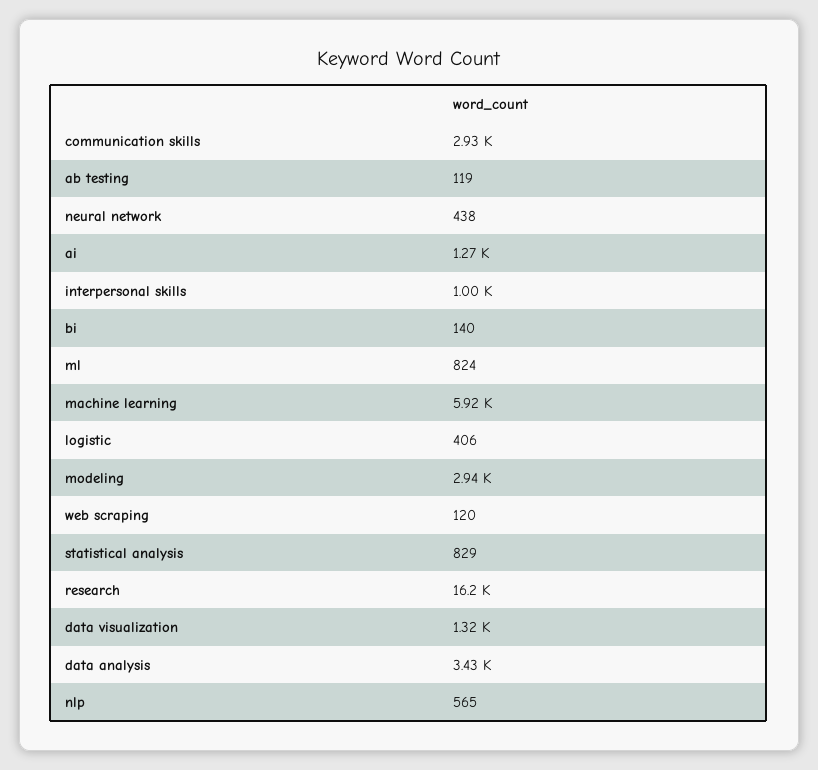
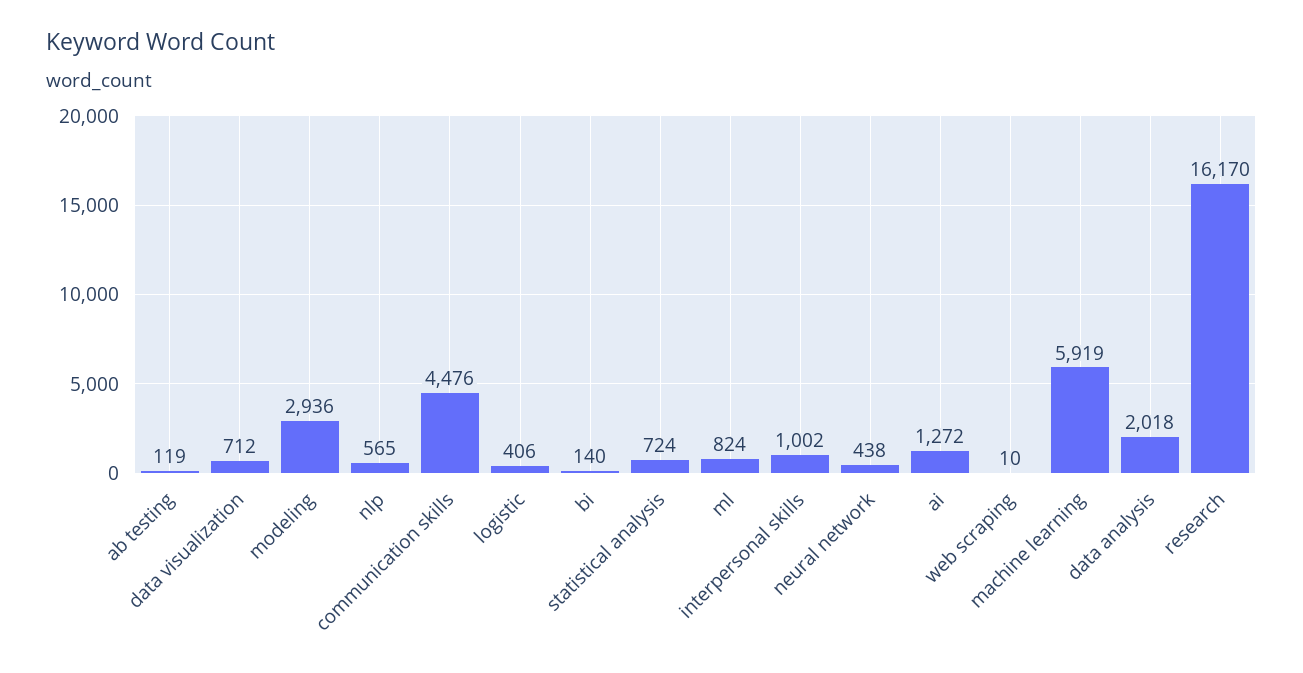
  {
-   "communication skills": 2930,
+   "communication skills": 4476,
    "ab testing": 119,
    "neural network": 438,
    "ai": 1272,
    "interpersonal skills": 1002,
    "bi": 140,
    "ml": 824,
    "machine learning": 5919,
    "logistic": 406,
    "modeling": 2936,
-   "web scraping": 120,
+   "web scraping": 10,
-   "statistical analysis": 829,
+   "statistical analysis": 724,
    "research": 16170,
-   "data visualization": 1320,
+   "data visualization": 712,
-   "data analysis": 3430,
+   "data analysis": 2018,
    "nlp": 565
  }

